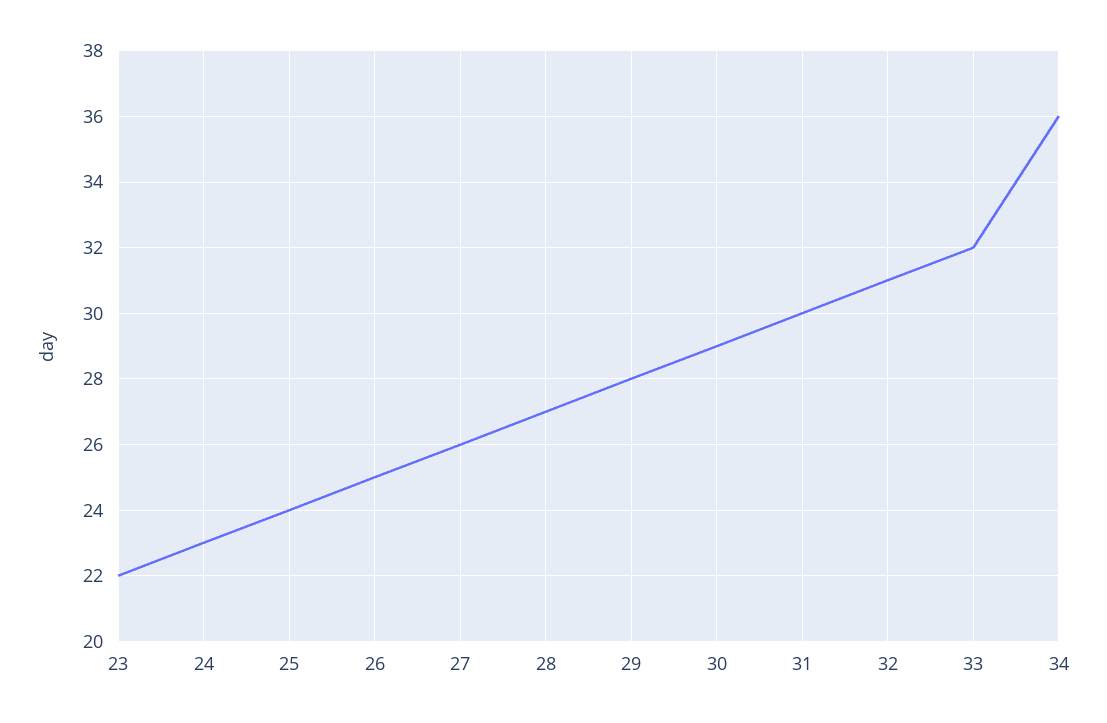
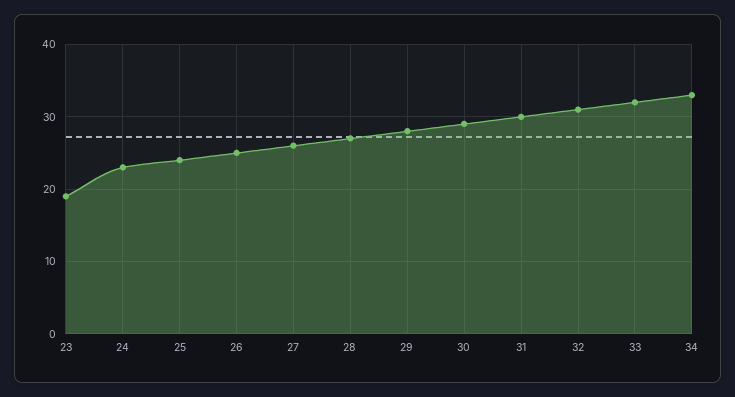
  {
-   "23": 22,
+   "23": 19,
    "24": 23,
    "25": 24,
    "26": 25,
    "27": 26,
    "28": 27,
    "29": 28,
    "30": 29,
    "31": 30,
    "32": 31,
    "33": 32,
-   "34": 36
+   "34": 33
  }

